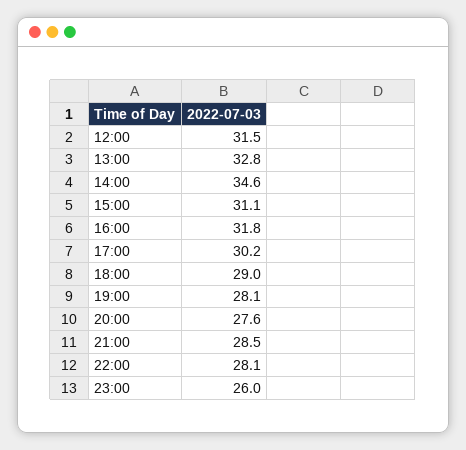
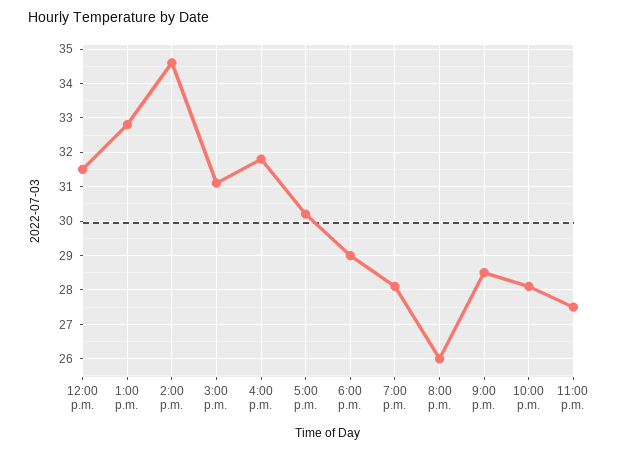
  {
    "12:00": 31.5,
    "13:00": 32.8,
    "14:00": 34.6,
    "15:00": 31.1,
    "16:00": 31.8,
    "17:00": 30.2,
    "18:00": 29,
    "19:00": 28.1,
-   "20:00": 27.6,
+   "20:00": 26,
    "21:00": 28.5,
    "22:00": 28.1,
-   "23:00": 26
+   "23:00": 27.5
  }

